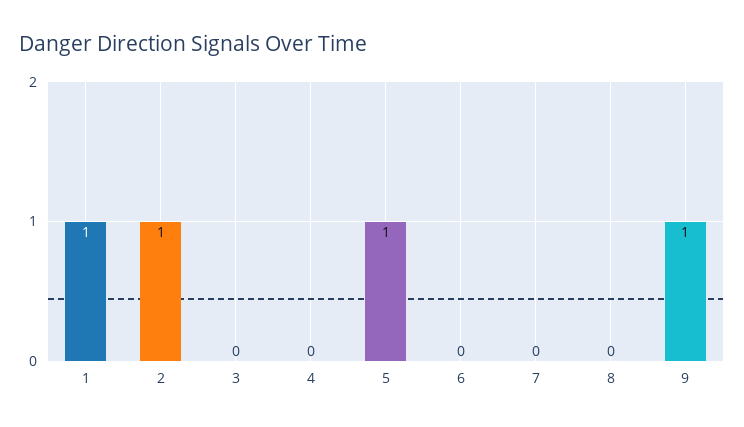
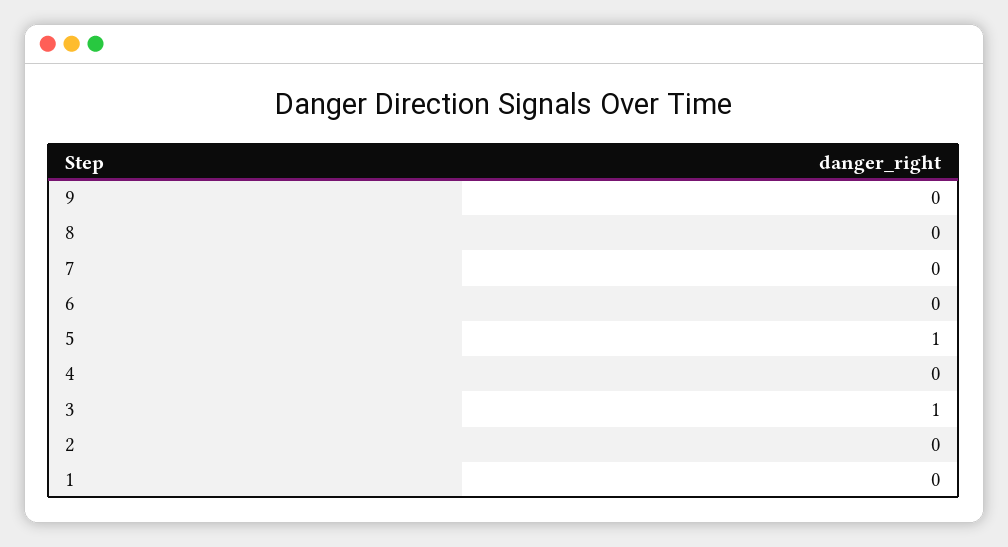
  {
-   "1": 1,
+   "1": 0,
-   "2": 1,
+   "2": 0,
-   "3": 0,
+   "3": 1,
    "4": 0,
    "5": 1,
    "6": 0,
    "7": 0,
    "8": 0,
-   "9": 1
+   "9": 0
  }

